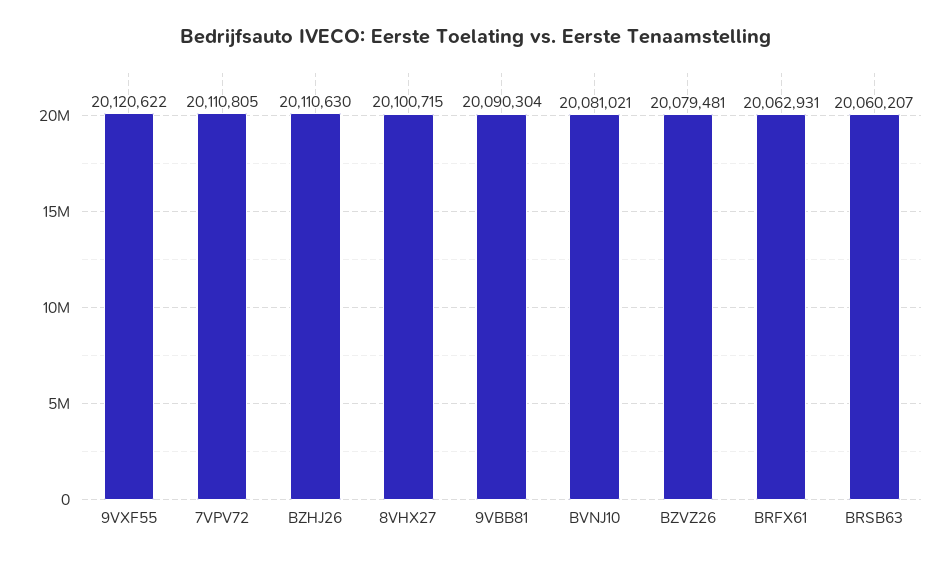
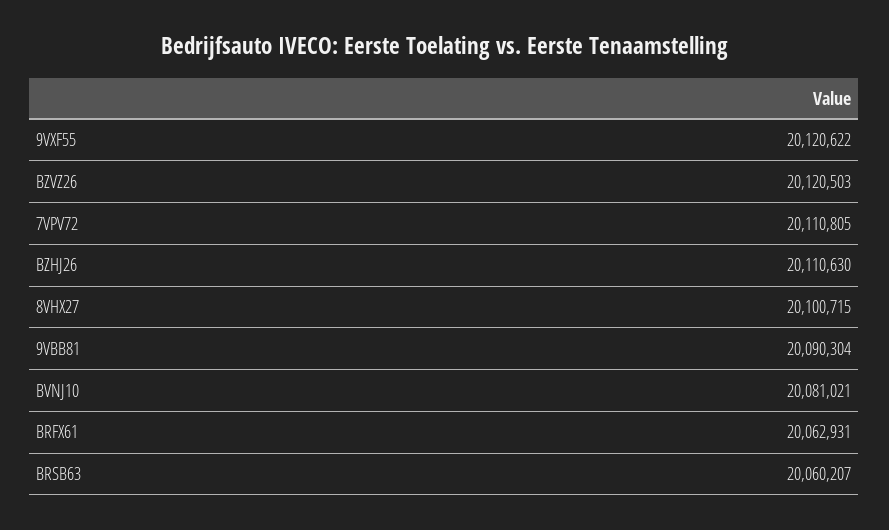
  {
    "9VXF55": 20120622,
    "7VPV72": 20110805,
    "BZHJ26": 20110630,
    "8VHX27": 20100715,
    "9VBB81": 20090304,
    "BVNJ10": 20081021,
-   "BZVZ26": 20079481,
+   "BZVZ26": 20120503,
    "BRFX61": 20062931,
    "BRSB63": 20060207
  }

